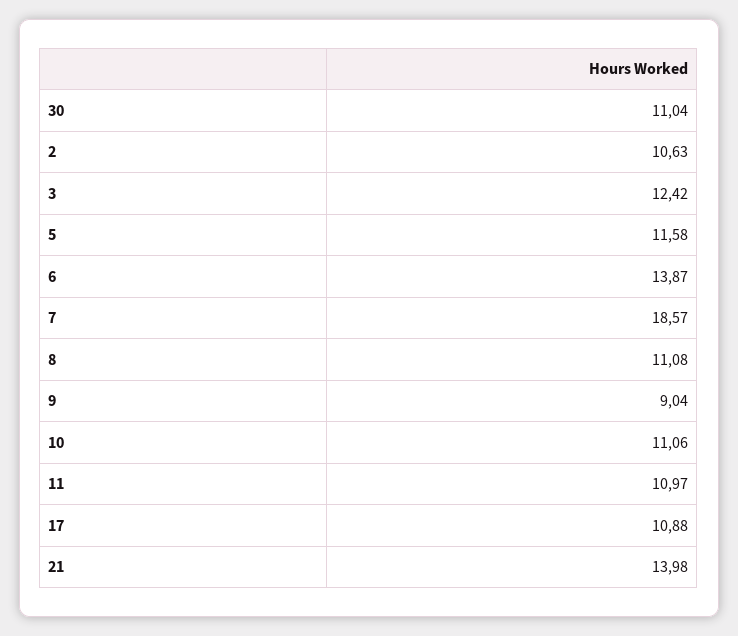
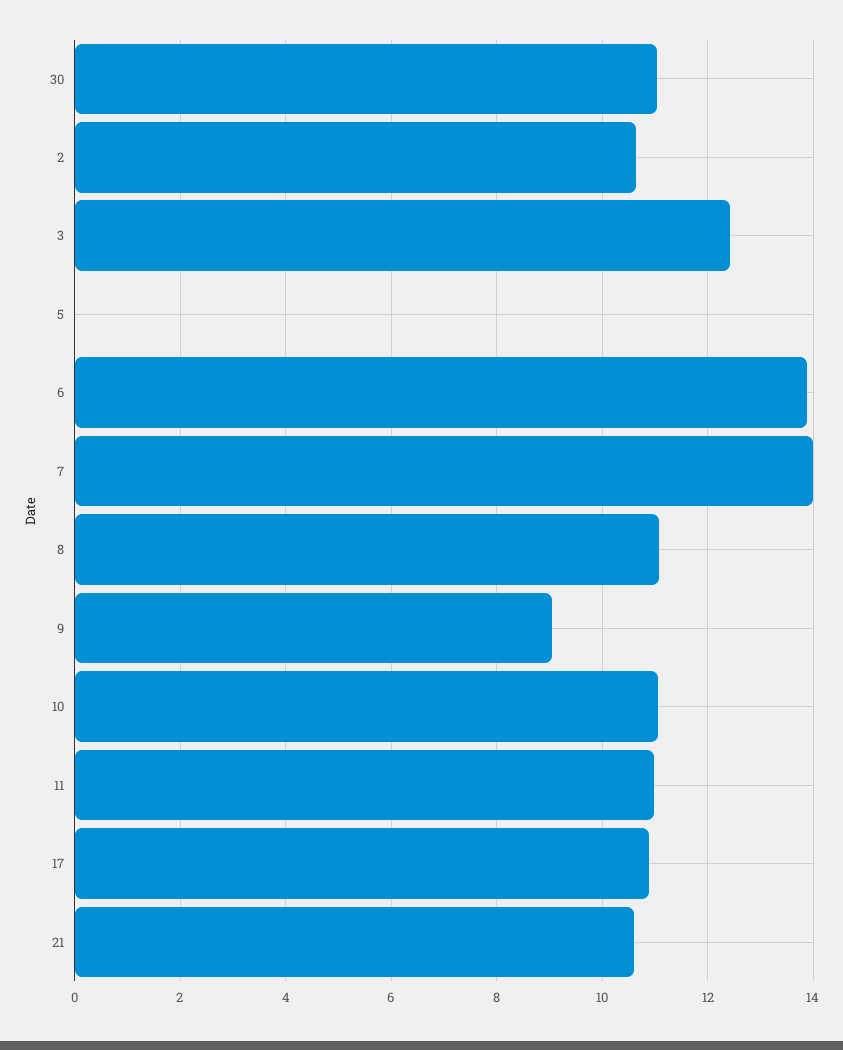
  {
    "30": 11.04,
    "2": 10.63,
    "3": 12.42,
-   "5": 11.58,
+   "5": 0,
    "6": 13.87,
-   "7": 18.57,
+   "7": 14,
    "8": 11.08,
    "9": 9.04,
    "10": 11.06,
    "11": 10.97,
    "17": 10.88,
-   "21": 13.98
+   "21": 10.6
  }

